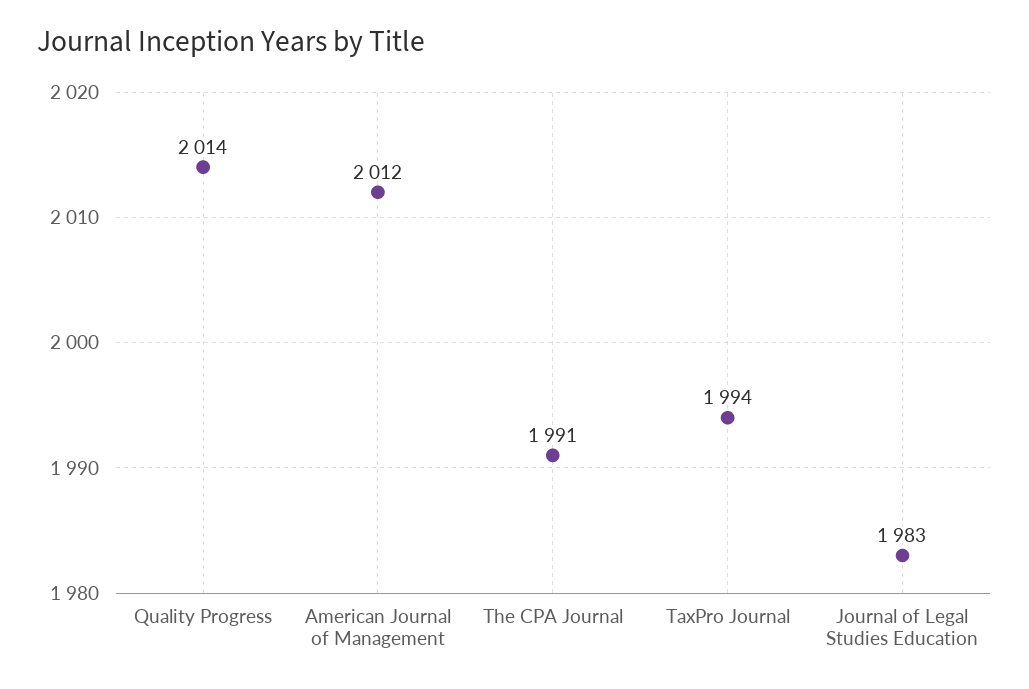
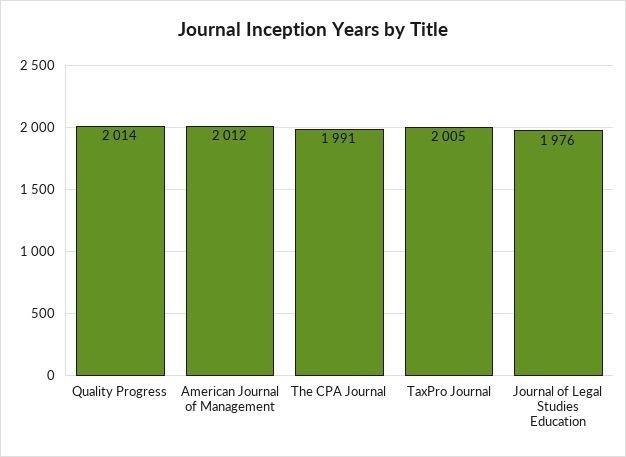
  {
    "Quality Progress": 2014,
    "American Journal of Management": 2012,
    "The CPA Journal": 1991,
-   "TaxPro Journal": 1994,
+   "TaxPro Journal": 2005,
-   "Journal of Legal Studies Education": 1983
+   "Journal of Legal Studies Education": 1976
  }

